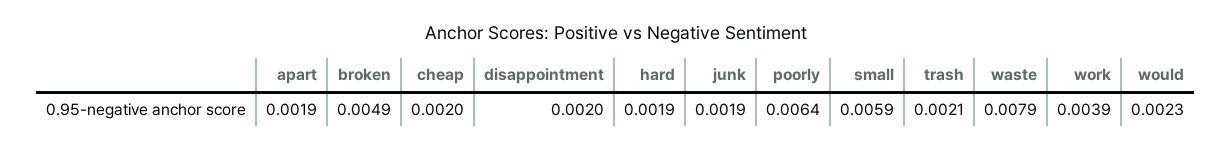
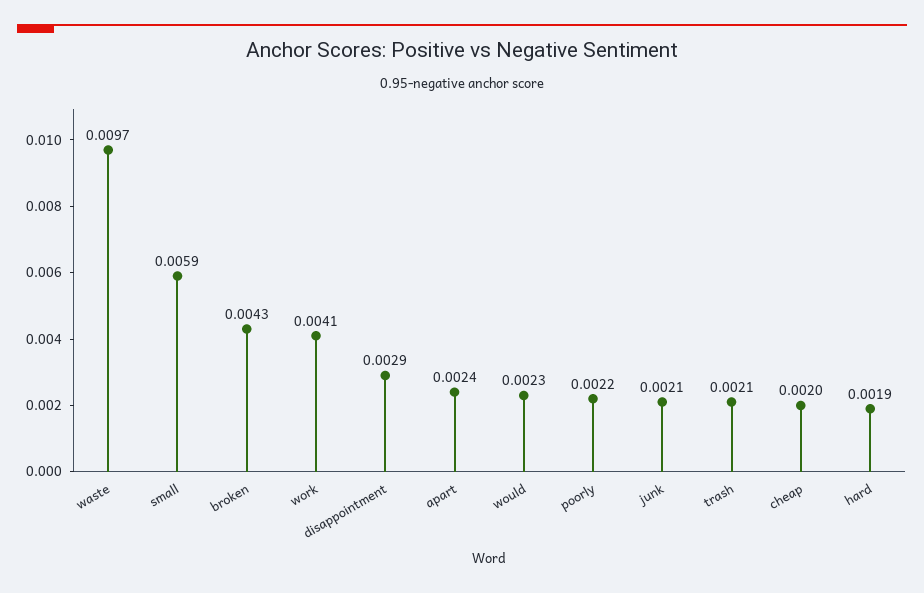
  {
-   "apart": 0.0019,
+   "apart": 0.0024,
-   "broken": 0.0049,
+   "broken": 0.0043,
    "cheap": 0.002,
-   "disappointment": 0.002,
+   "disappointment": 0.0029,
    "hard": 0.0019,
-   "junk": 0.0019,
+   "junk": 0.0021,
-   "poorly": 0.0064,
+   "poorly": 0.0022,
    "small": 0.0059,
    "trash": 0.0021,
-   "waste": 0.0079,
+   "waste": 0.0097,
-   "work": 0.0039,
+   "work": 0.0041,
    "would": 0.0023
  }

